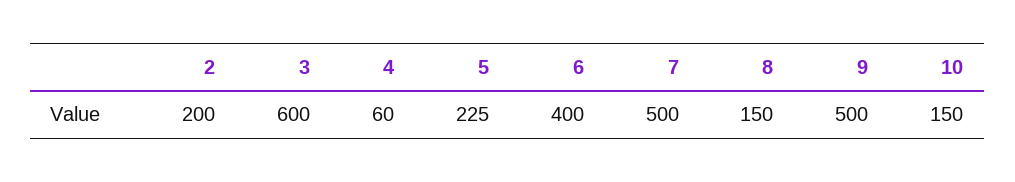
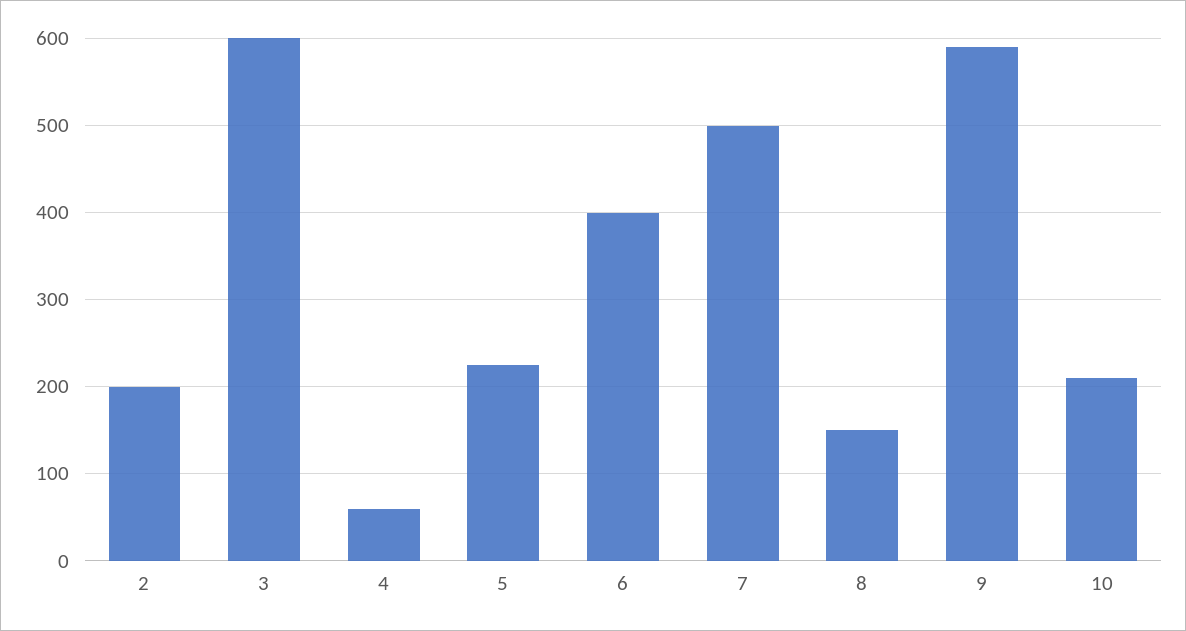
  {
    "2": 200,
    "3": 600,
    "4": 60,
    "5": 225,
    "6": 400,
    "7": 500,
    "8": 150,
-   "9": 500,
+   "9": 590,
-   "10": 150
+   "10": 210
  }

